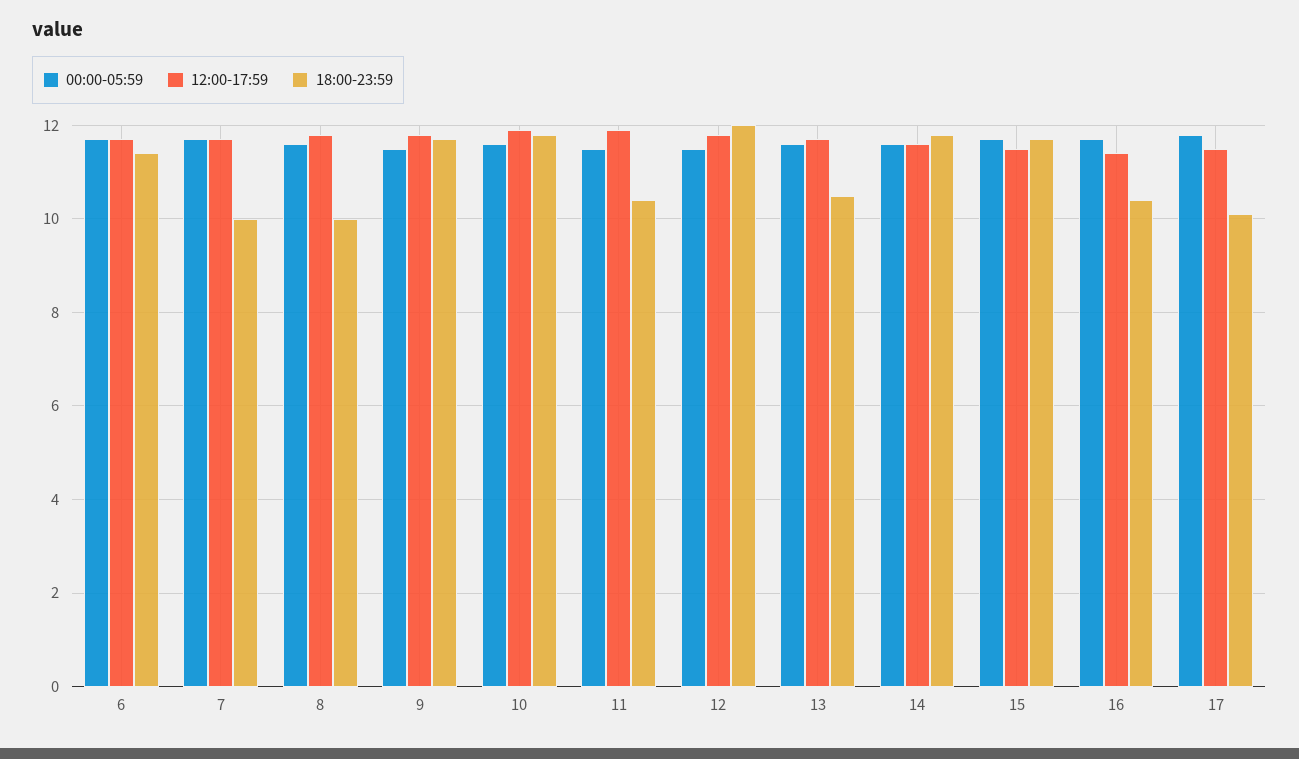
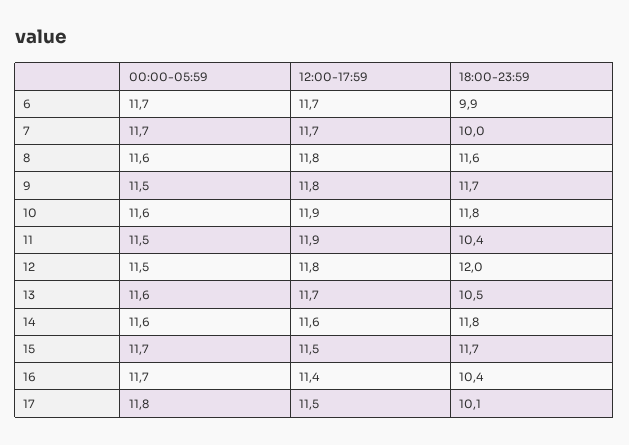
  {
    "00:00-05:59": {
      "6": 11.7,
      "7": 11.7,
      "8": 11.6,
      "9": 11.5,
      "10": 11.6,
      "11": 11.5,
      "12": 11.5,
      "13": 11.6,
      "14": 11.6,
      "15": 11.7,
      "16": 11.7,
      "17": 11.8
    },
    "12:00-17:59": {
      "6": 11.7,
      "7": 11.7,
      "8": 11.8,
      "9": 11.8,
      "10": 11.9,
      "11": 11.9,
      "12": 11.8,
      "13": 11.7,
      "14": 11.6,
      "15": 11.5,
      "16": 11.4,
      "17": 11.5
    },
    "18:00-23:59": {
-     "6": 11.5,
+     "6": 9.9,
      "7": 10,
-     "8": 10,
+     "8": 11.6,
      "9": 11.7,
      "10": 11.8,
      "11": 10.4,
      "12": 12,
      "13": 10.5,
      "14": 11.8,
      "15": 11.7,
      "16": 10.4,
      "17": 10.1
    }
  }

